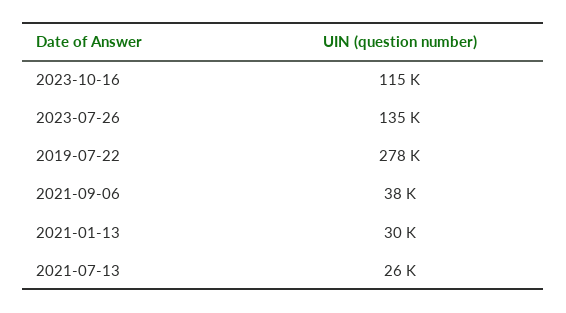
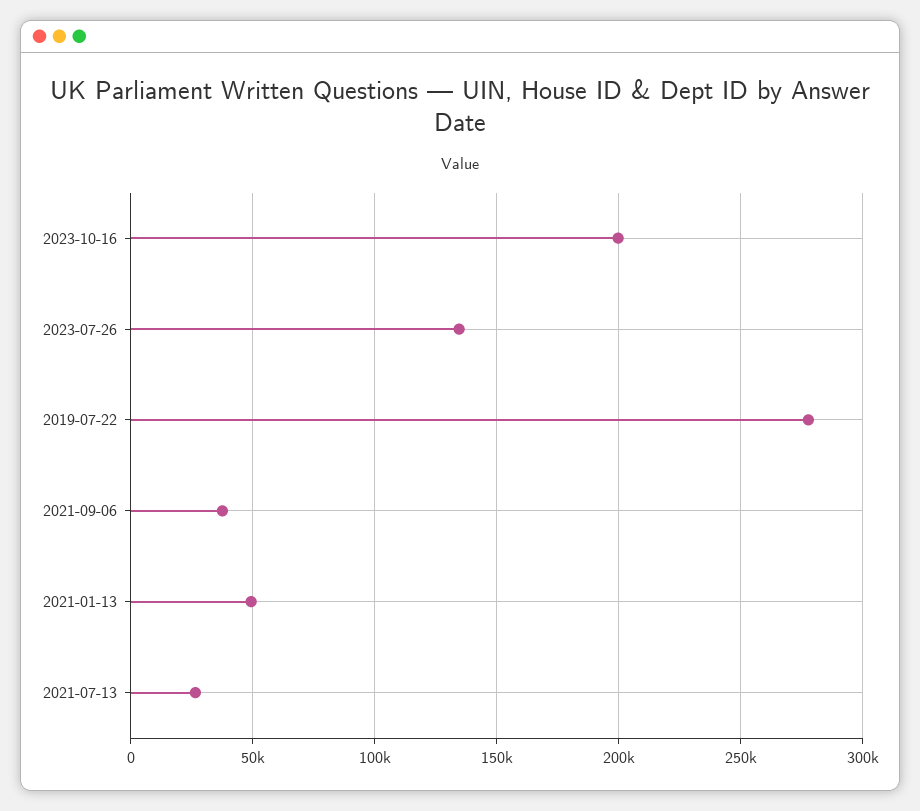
  {
-   "2023-10-16": 115000,
+   "2023-10-16": 200000,
    "2023-07-26": 135000,
    "2019-07-22": 278000,
    "2021-09-06": 38000,
-   "2021-01-13": 30000,
+   "2021-01-13": 50000,
    "2021-07-13": 26000
  }

